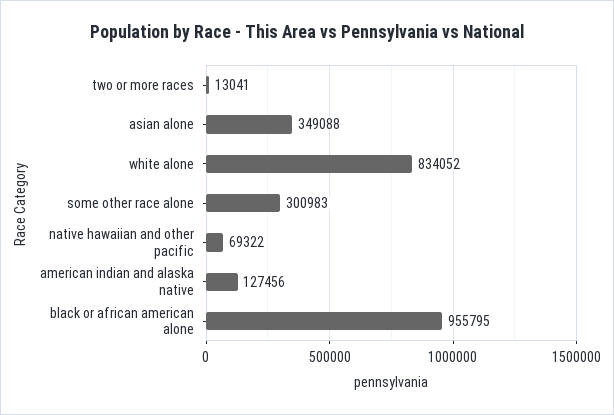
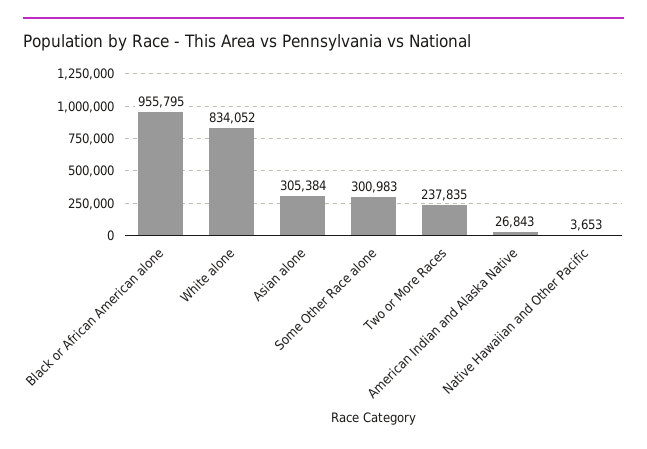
  {
-   "two or more races": 13041,
+   "two or more races": 237835,
-   "asian alone": 349088,
+   "asian alone": 305384,
    "white alone": 834052,
    "some other race alone": 300983,
-   "native hawaiian and other pacific": 69322,
+   "native hawaiian and other pacific": 3653,
-   "american indian and alaska native": 127456,
+   "american indian and alaska native": 26843,
    "black or african american alone": 955795
  }

